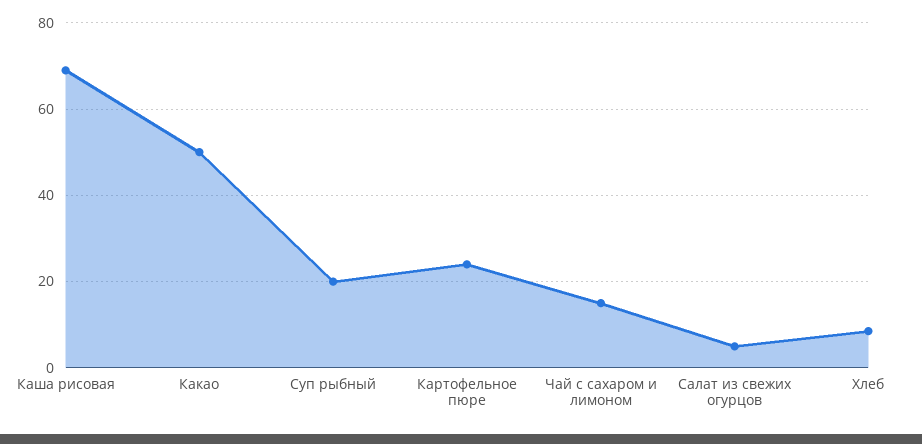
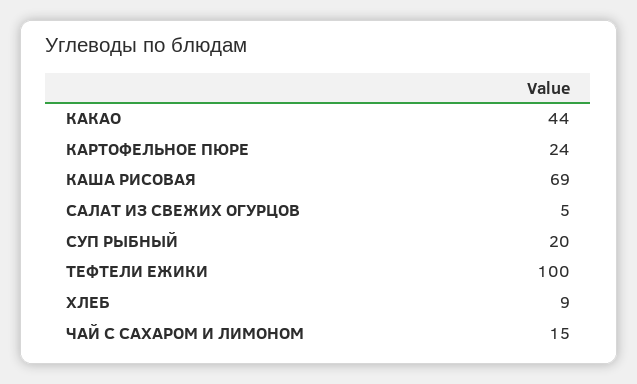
  {
    "Каша рисовая": 69,
-   "Какао": 50,
+   "Какао": 44,
    "Суп рыбный": 20,
    "Картофельное пюре": 24,
    "Чай с сахаром и лимоном": 15,
    "Салат из свежих огурцов": 5,
-   "Хлеб": 9
+   "Хлеб": 9,
+   "ТЕФТЕЛИ ЕЖИКИ": 100
  }

